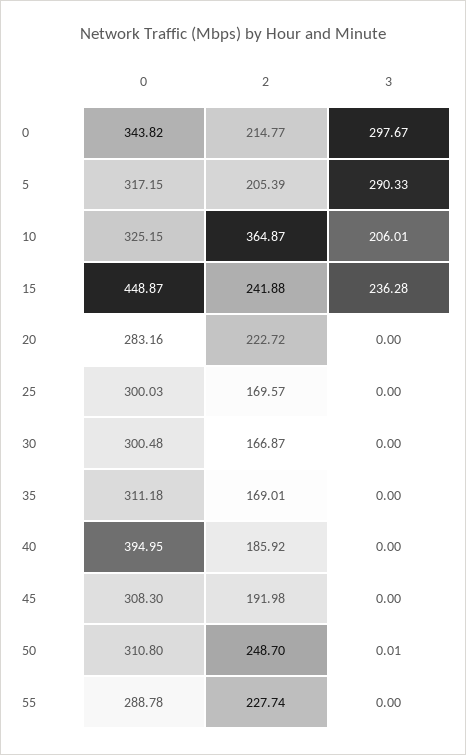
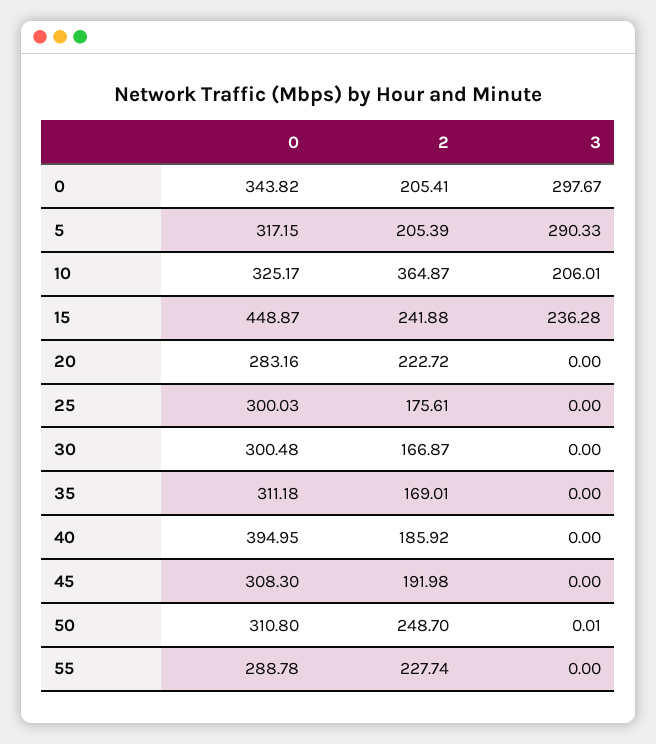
  {
    "0": {
      "0": 343.82,
      "5": 317.15,
-     "10": 325.15,
+     "10": 325.17,
      "15": 448.87,
      "20": 283.16,
      "25": 300.03,
      "30": 300.48,
      "35": 311.18,
      "40": 394.95,
      "45": 308.3,
      "50": 310.8,
      "55": 288.78
    },
    "2": {
-     "0": 214.77,
+     "0": 205.41,
      "5": 205.39,
      "10": 364.87,
      "15": 241.88,
      "20": 222.72,
-     "25": 169.57,
+     "25": 175.61,
      "30": 166.87,
      "35": 169.01,
      "40": 185.92,
      "45": 191.98,
      "50": 248.7,
      "55": 227.74
    },
    "3": {
      "0": 297.67,
      "5": 290.33,
      "10": 206.01,
      "15": 236.28,
      "20": 0,
      "25": 0,
      "30": 0,
      "35": 0,
      "40": 0,
      "45": 0,
      "50": 0.01,
      "55": 0
    }
  }

